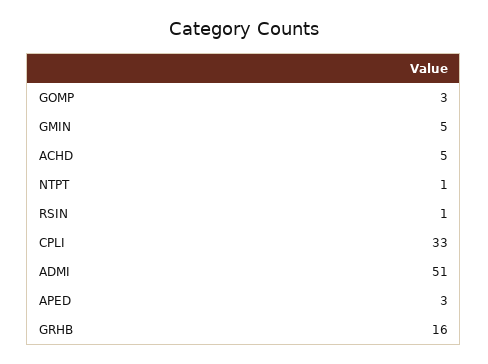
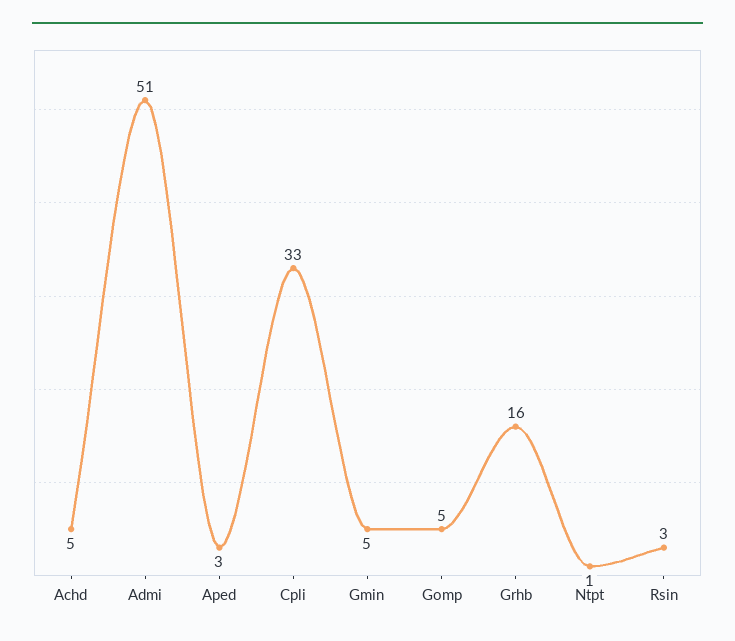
  {
-   "GOMP": 3,
+   "GOMP": 5,
    "GMIN": 5,
    "ACHD": 5,
    "NTPT": 1,
-   "RSIN": 1,
+   "RSIN": 3,
    "CPLI": 33,
    "ADMI": 51,
    "APED": 3,
    "GRHB": 16
  }

